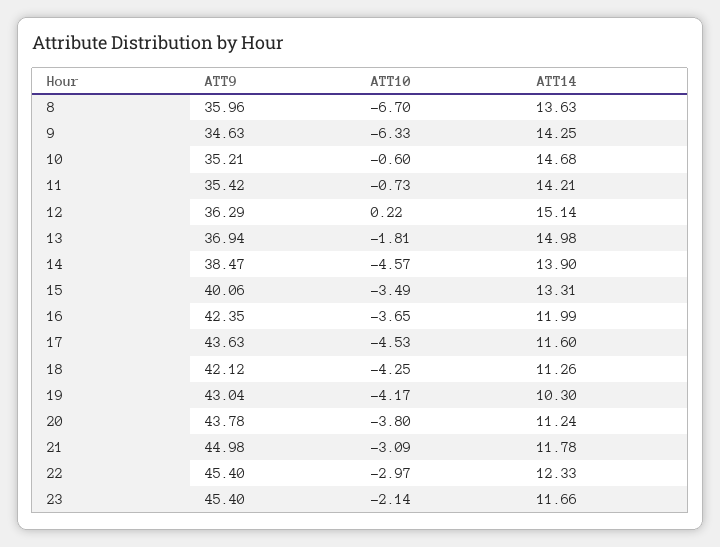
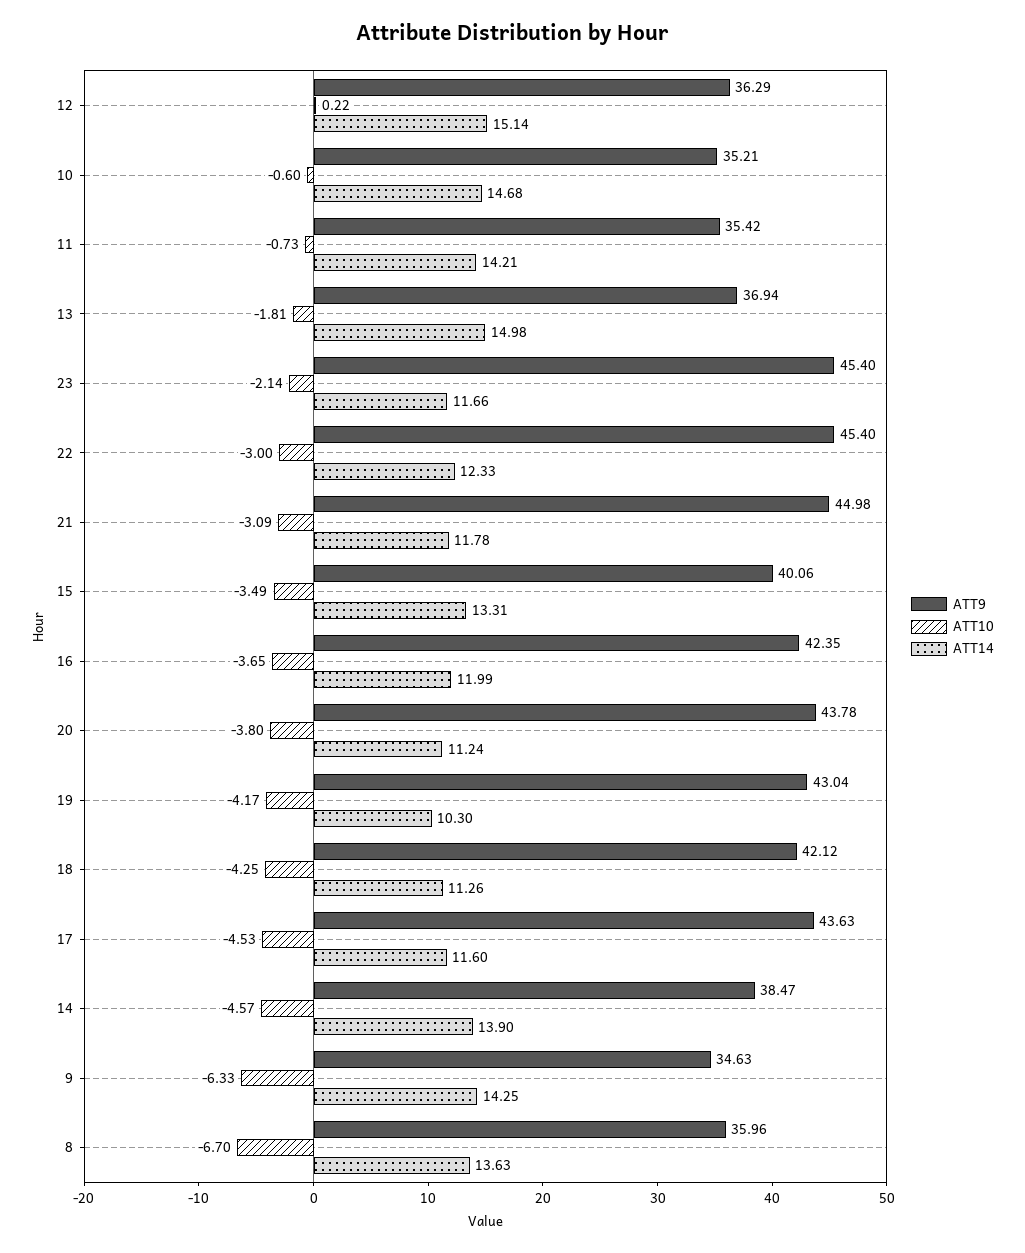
  {
    "ATT9": {
      "8": 35.96,
      "9": 34.63,
      "10": 35.21,
      "11": 35.42,
      "12": 36.29,
      "13": 36.94,
      "14": 38.47,
      "15": 40.06,
      "16": 42.35,
      "17": 43.63,
      "18": 42.12,
      "19": 43.04,
      "20": 43.78,
      "21": 44.98,
      "22": 45.4,
      "23": 45.4
    },
    "ATT10": {
      "8": -6.7,
      "9": -6.33,
      "10": -0.6,
      "11": -0.73,
      "12": 0.22,
      "13": -1.81,
      "14": -4.57,
      "15": -3.49,
      "16": -3.65,
      "17": -4.53,
      "18": -4.25,
      "19": -4.17,
      "20": -3.8,
      "21": -3.09,
-     "22": -2.97,
+     "22": -3,
      "23": -2.14
    },
    "ATT14": {
      "8": 13.63,
      "9": 14.25,
      "10": 14.68,
      "11": 14.21,
      "12": 15.14,
      "13": 14.98,
      "14": 13.9,
      "15": 13.31,
      "16": 11.99,
      "17": 11.6,
      "18": 11.26,
      "19": 10.3,
      "20": 11.24,
      "21": 11.78,
      "22": 12.33,
      "23": 11.66
    }
  }

